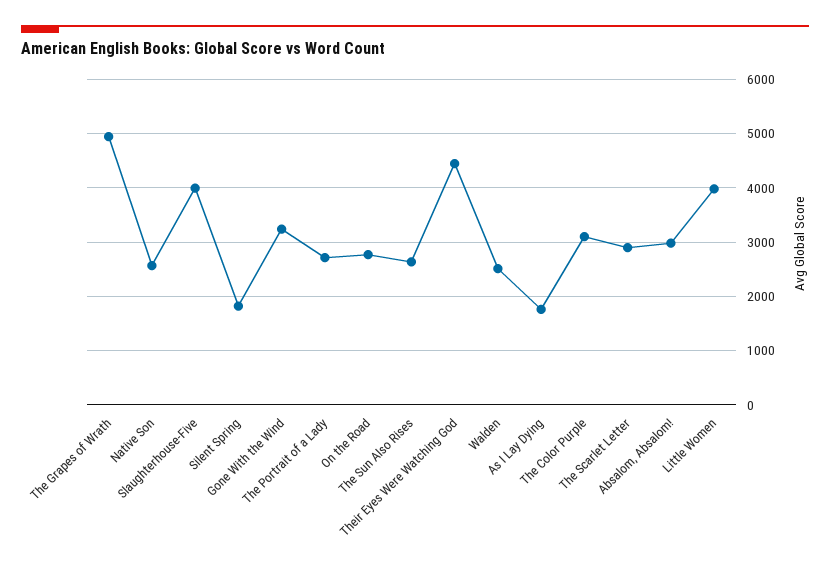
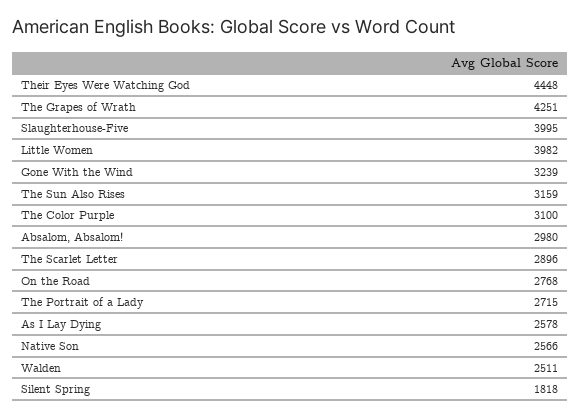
  {
-   "The Grapes of Wrath": 5000,
+   "The Grapes of Wrath": 4251,
    "Native Son": 2566,
    "Slaughterhouse-Five": 3995,
    "Silent Spring": 1818,
    "Gone With the Wind": 3239,
    "The Portrait of a Lady": 2715,
    "On the Road": 2768,
-   "The Sun Also Rises": 2600,
+   "The Sun Also Rises": 3159,
    "Their Eyes Were Watching God": 4448,
    "Walden": 2511,
-   "As I Lay Dying": 1800,
+   "As I Lay Dying": 2578,
    "The Color Purple": 3100,
    "The Scarlet Letter": 2896,
    "Absalom, Absalom!": 2980,
    "Little Women": 3982
  }

